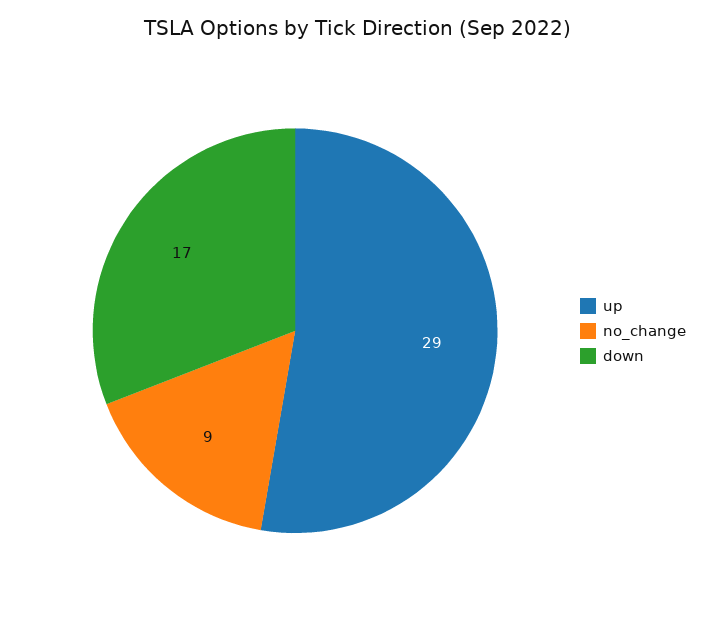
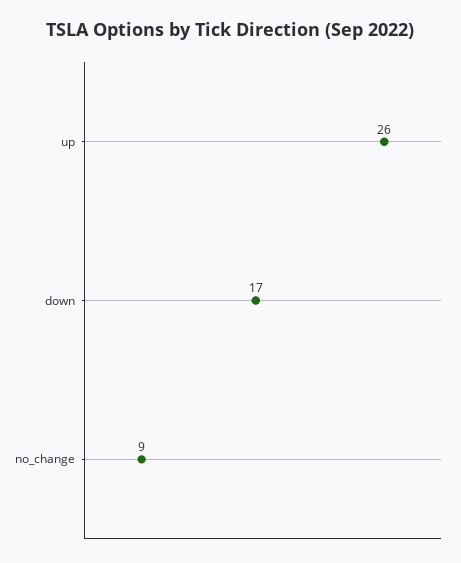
  {
-   "up": 29,
+   "up": 26,
    "no_change": 9,
    "down": 17
  }

